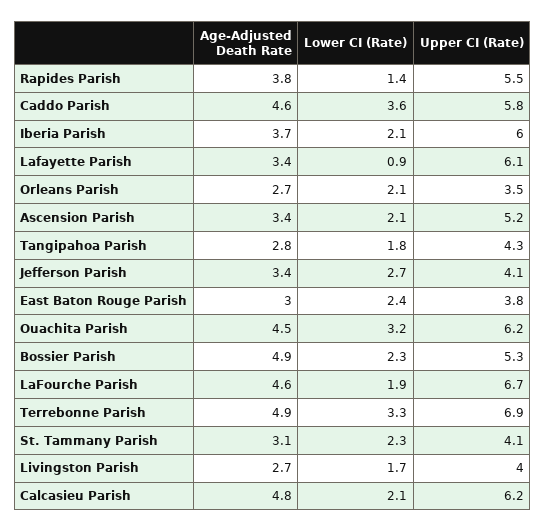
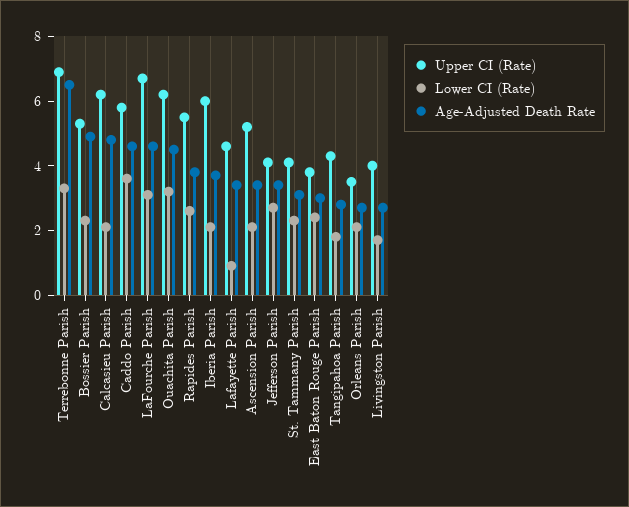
  {
    "Age-Adjusted Death Rate": {
      "Rapides Parish": 3.8,
      "Caddo Parish": 4.6,
      "Iberia Parish": 3.7,
      "Lafayette Parish": 3.4,
      "Orleans Parish": 2.7,
      "Ascension Parish": 3.4,
      "Tangipahoa Parish": 2.8,
      "Jefferson Parish": 3.4,
      "East Baton Rouge Parish": 3,
      "Ouachita Parish": 4.5,
      "Bossier Parish": 4.9,
      "LaFourche Parish": 4.6,
-     "Terrebonne Parish": 4.9,
+     "Terrebonne Parish": 6.5,
      "St. Tammany Parish": 3.1,
      "Livingston Parish": 2.7,
      "Calcasieu Parish": 4.8
    },
    "Lower CI (Rate)": {
-     "Rapides Parish": 1.4,
+     "Rapides Parish": 2.5,
      "Caddo Parish": 3.6,
      "Iberia Parish": 2.1,
      "Lafayette Parish": 0.9,
      "Orleans Parish": 2.1,
      "Ascension Parish": 2.1,
      "Tangipahoa Parish": 1.8,
      "Jefferson Parish": 2.7,
      "East Baton Rouge Parish": 2.4,
      "Ouachita Parish": 3.2,
      "Bossier Parish": 2.3,
-     "LaFourche Parish": 1.9,
+     "LaFourche Parish": 3,
      "Terrebonne Parish": 3.3,
      "St. Tammany Parish": 2.3,
      "Livingston Parish": 1.7,
      "Calcasieu Parish": 2.1
    },
    "Upper CI (Rate)": {
      "Rapides Parish": 5.5,
      "Caddo Parish": 5.8,
      "Iberia Parish": 6,
-     "Lafayette Parish": 6.1,
+     "Lafayette Parish": 4.5,
      "Orleans Parish": 3.5,
      "Ascension Parish": 5.2,
      "Tangipahoa Parish": 4.3,
      "Jefferson Parish": 4.1,
      "East Baton Rouge Parish": 3.8,
      "Ouachita Parish": 6.2,
      "Bossier Parish": 5.3,
      "LaFourche Parish": 6.7,
      "Terrebonne Parish": 6.9,
      "St. Tammany Parish": 4.1,
      "Livingston Parish": 4,
      "Calcasieu Parish": 6.2
    }
  }

